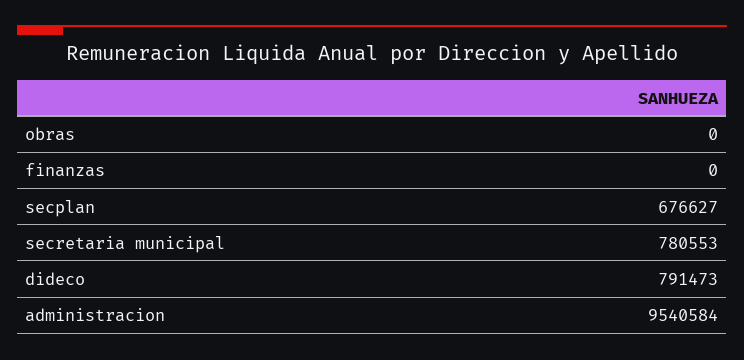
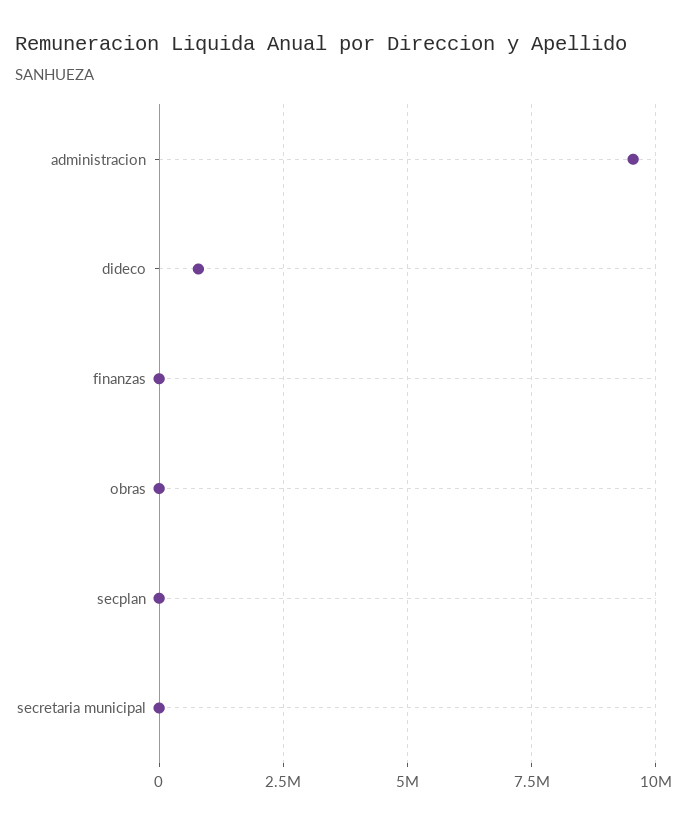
  {
    "obras": 0,
    "finanzas": 0,
-   "secplan": 676627,
+   "secplan": 0,
-   "secretaria municipal": 780553,
+   "secretaria municipal": 0,
    "dideco": 791473,
    "administracion": 9540584
  }

